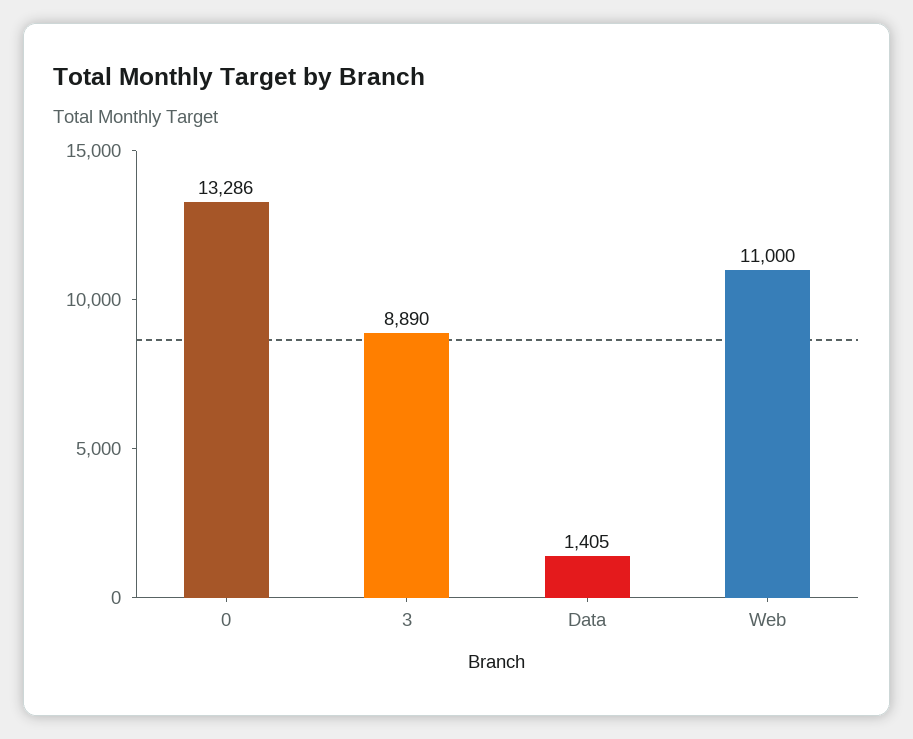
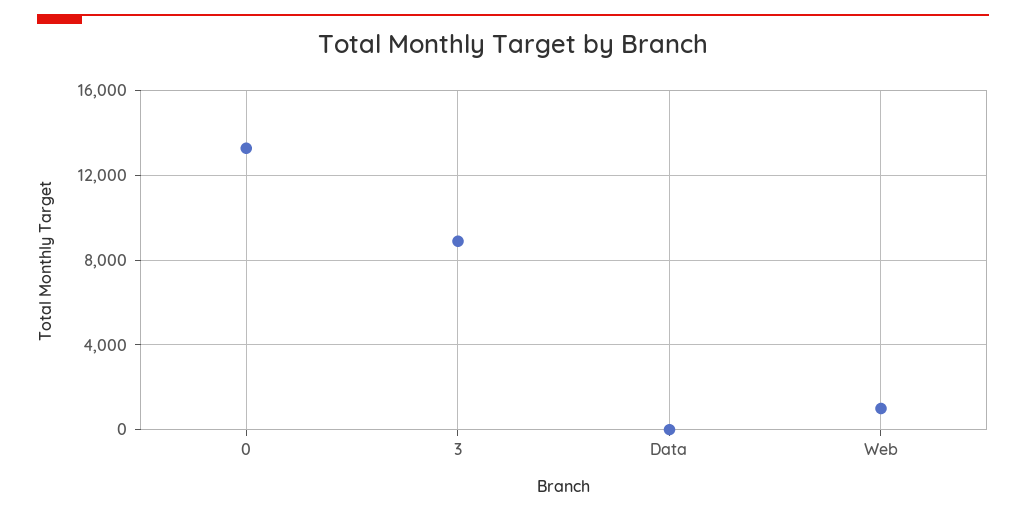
  {
    "0": 13286,
    "3": 8890,
-   "Data": 1405,
+   "Data": 0,
-   "Web": 11000
+   "Web": 1000
  }

